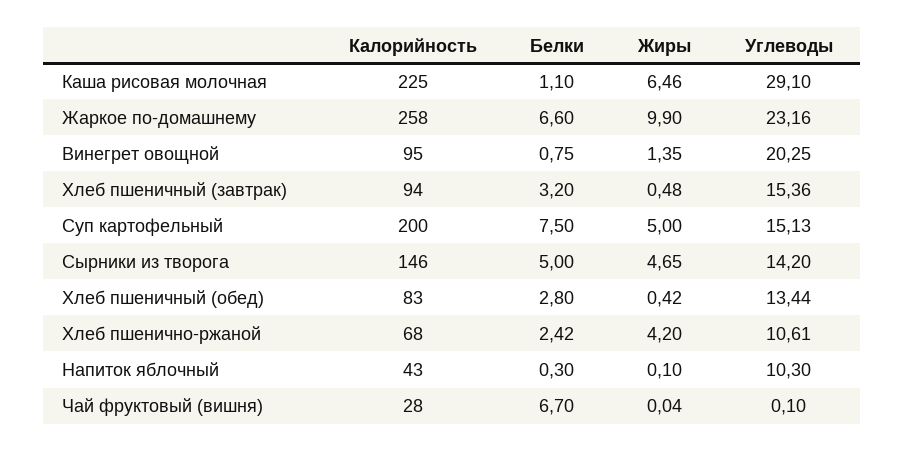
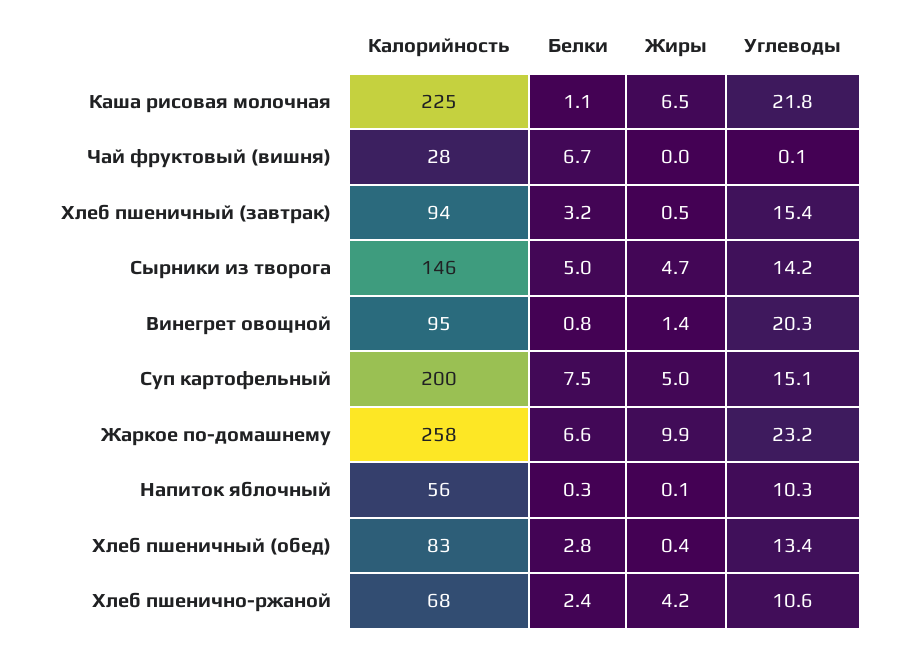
  {
    "Калорийность": {
      "Каша рисовая молочная": 225,
      "Жаркое по-домашнему": 258,
      "Винегрет овощной": 95,
      "Хлеб пшеничный (завтрак)": 94,
      "Суп картофельный": 200,
      "Сырники из творога": 146,
      "Хлеб пшеничный (обед)": 83,
      "Хлеб пшенично-ржаной": 68,
-     "Напиток яблочный": 43,
+     "Напиток яблочный": 56,
      "Чай фруктовый (вишня)": 28
    },
    "Белки": {
      "Каша рисовая молочная": 1.1,
      "Жаркое по-домашнему": 6.6,
      "Винегрет овощной": 0.75,
      "Хлеб пшеничный (завтрак)": 3.2,
      "Суп картофельный": 7.5,
      "Сырники из творога": 5,
      "Хлеб пшеничный (обед)": 2.8,
      "Хлеб пшенично-ржаной": 2.42,
      "Напиток яблочный": 0.3,
      "Чай фруктовый (вишня)": 6.7
    },
    "Жиры": {
      "Каша рисовая молочная": 6.46,
      "Жаркое по-домашнему": 9.9,
      "Винегрет овощной": 1.35,
      "Хлеб пшеничный (завтрак)": 0.48,
      "Суп картофельный": 5,
      "Сырники из творога": 4.65,
      "Хлеб пшеничный (обед)": 0.42,
      "Хлеб пшенично-ржаной": 4.2,
      "Напиток яблочный": 0.1,
      "Чай фруктовый (вишня)": 0.04
    },
    "Углеводы": {
-     "Каша рисовая молочная": 29.1,
+     "Каша рисовая молочная": 21.8,
      "Жаркое по-домашнему": 23.16,
      "Винегрет овощной": 20.25,
      "Хлеб пшеничный (завтрак)": 15.36,
      "Суп картофельный": 15.13,
      "Сырники из творога": 14.2,
      "Хлеб пшеничный (обед)": 13.44,
      "Хлеб пшенично-ржаной": 10.61,
      "Напиток яблочный": 10.3,
      "Чай фруктовый (вишня)": 0.1
    }
  }

